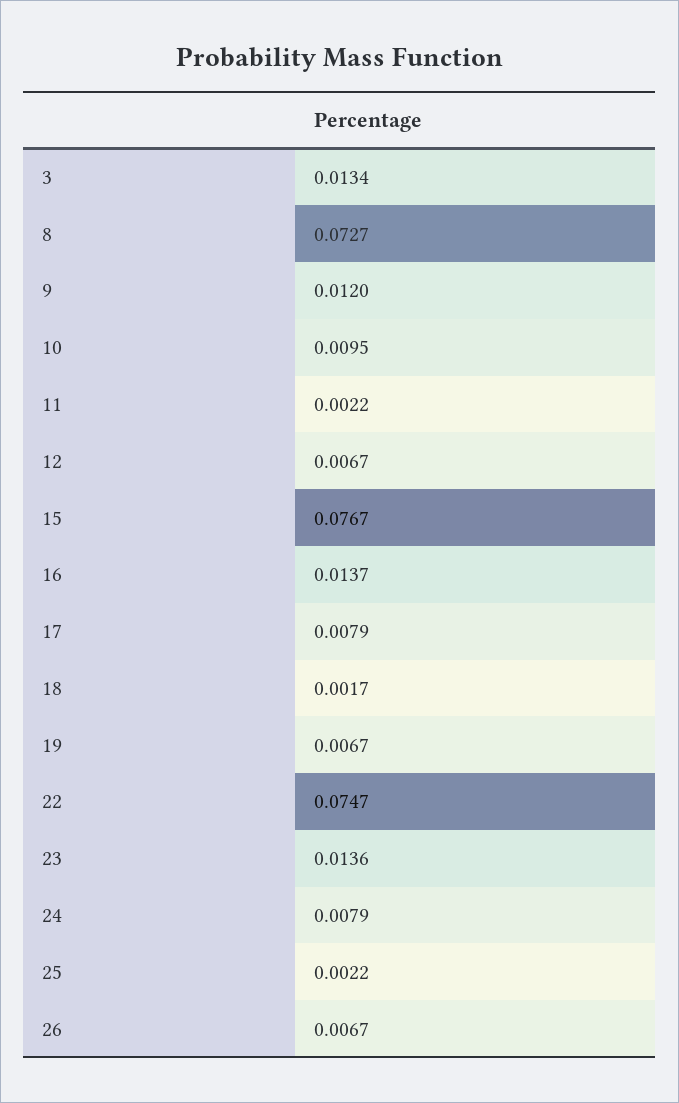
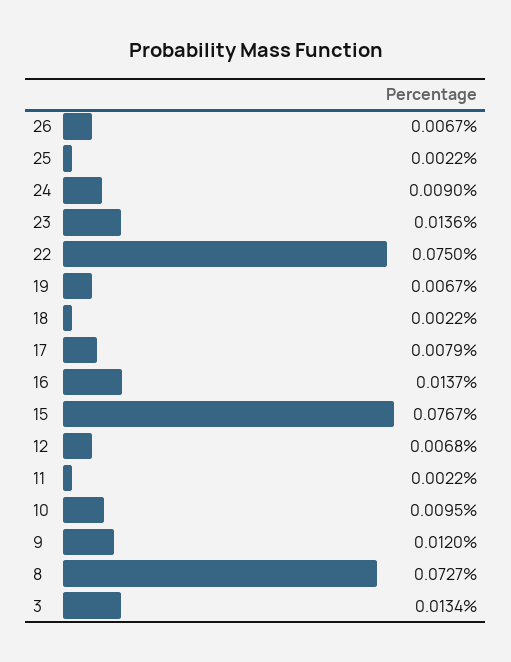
  {
    "3": 0.0134,
    "8": 0.0727,
    "9": 0.012,
    "10": 0.0095,
    "11": 0.0022,
-   "12": 0.0067,
+   "12": 0.0068,
    "15": 0.0767,
    "16": 0.0137,
    "17": 0.0079,
-   "18": 0.0017,
+   "18": 0.0022,
    "19": 0.0067,
-   "22": 0.0747,
+   "22": 0.075,
    "23": 0.0136,
-   "24": 0.0079,
+   "24": 0.009,
    "25": 0.0022,
    "26": 0.0067
  }

